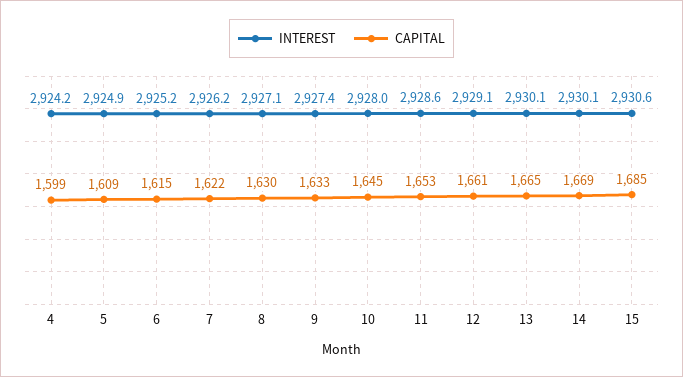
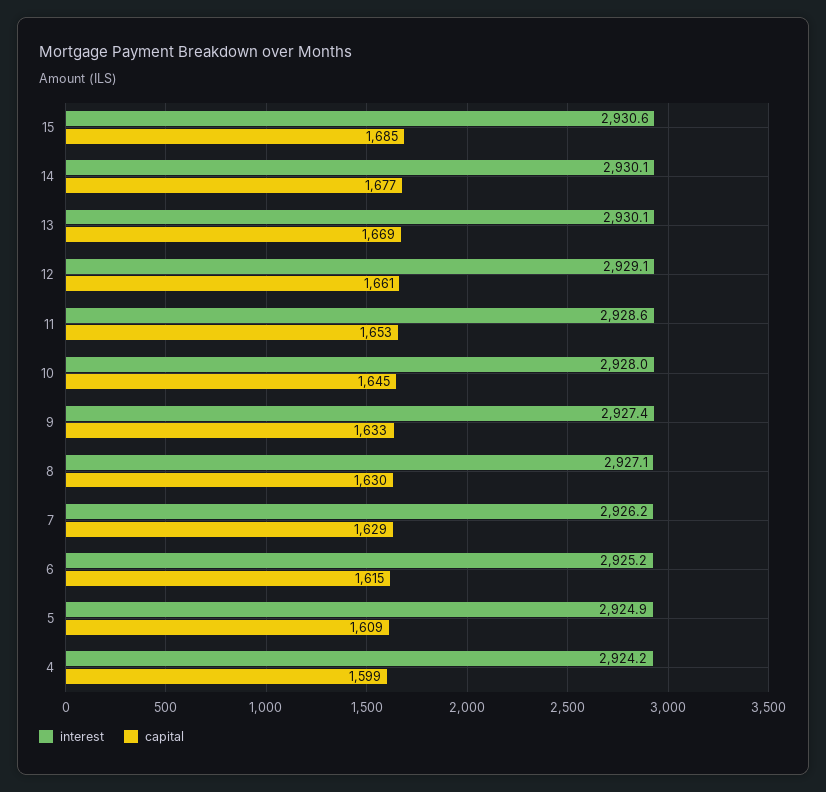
  {
    "INTEREST": {
      "4": 2924.2,
      "5": 2924.9,
      "6": 2925.2,
      "7": 2926.2,
      "8": 2927.1,
      "9": 2927.4,
      "10": 2928,
      "11": 2928.6,
      "12": 2929.1,
      "13": 2930.1,
      "14": 2930.1,
      "15": 2930.6
    },
    "CAPITAL": {
      "4": 1599,
      "5": 1609,
      "6": 1615,
-     "7": 1622,
+     "7": 1629,
      "8": 1630,
      "9": 1633,
      "10": 1645,
      "11": 1653,
      "12": 1661,
-     "13": 1665,
+     "13": 1669,
-     "14": 1669,
+     "14": 1677,
      "15": 1685
    }
  }

